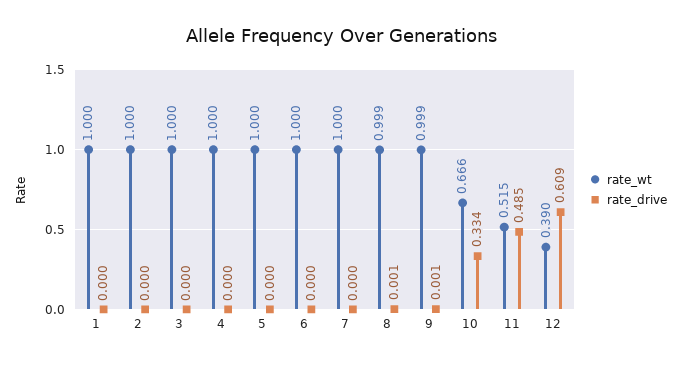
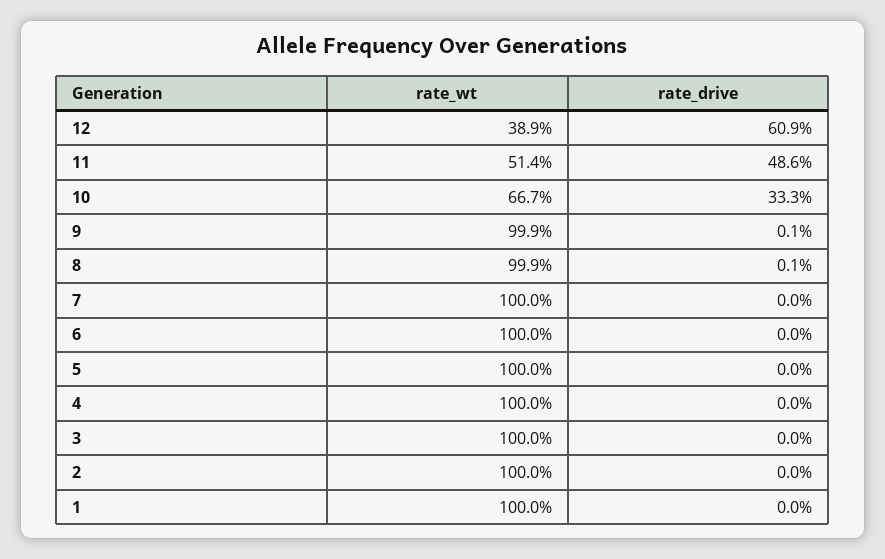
  {
    "rate_wt": {
      "1": 1,
      "2": 1,
      "3": 1,
      "4": 1,
      "5": 1,
      "6": 1,
      "7": 1,
      "8": 0.999,
      "9": 0.999,
-     "10": 0.666,
+     "10": 0.667,
-     "11": 0.515,
+     "11": 0.514,
-     "12": 0.39
+     "12": 0.389
    },
    "rate_drive": {
      "1": 0,
      "2": 0,
      "3": 0,
      "4": 0,
      "5": 0,
      "6": 0,
      "7": 0,
      "8": 0.001,
      "9": 0.001,
-     "10": 0.334,
+     "10": 0.333,
-     "11": 0.485,
+     "11": 0.486,
      "12": 0.609
    }
  }

